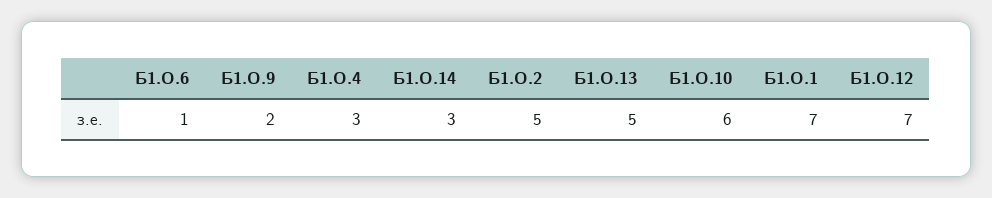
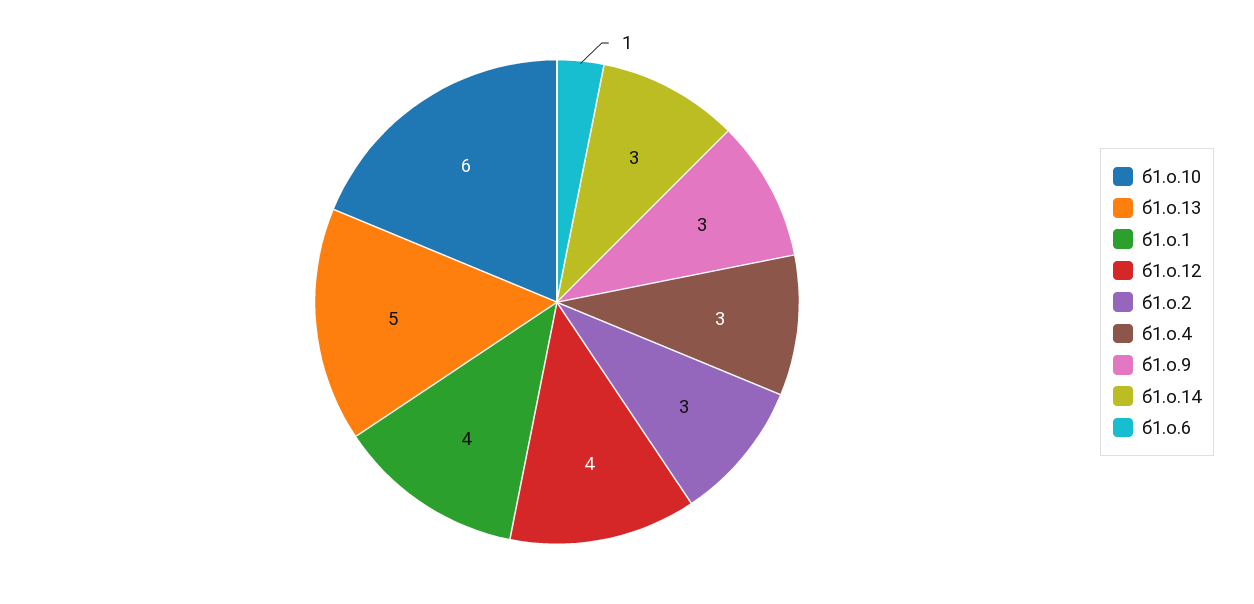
  {
    "Б1.О.6": 1,
-   "Б1.О.9": 2,
+   "Б1.О.9": 3,
    "Б1.О.4": 3,
    "Б1.О.14": 3,
-   "Б1.О.2": 5,
+   "Б1.О.2": 3,
    "Б1.О.13": 5,
    "Б1.О.10": 6,
-   "Б1.О.1": 7,
+   "Б1.О.1": 4,
-   "Б1.О.12": 7
+   "Б1.О.12": 4
  }

